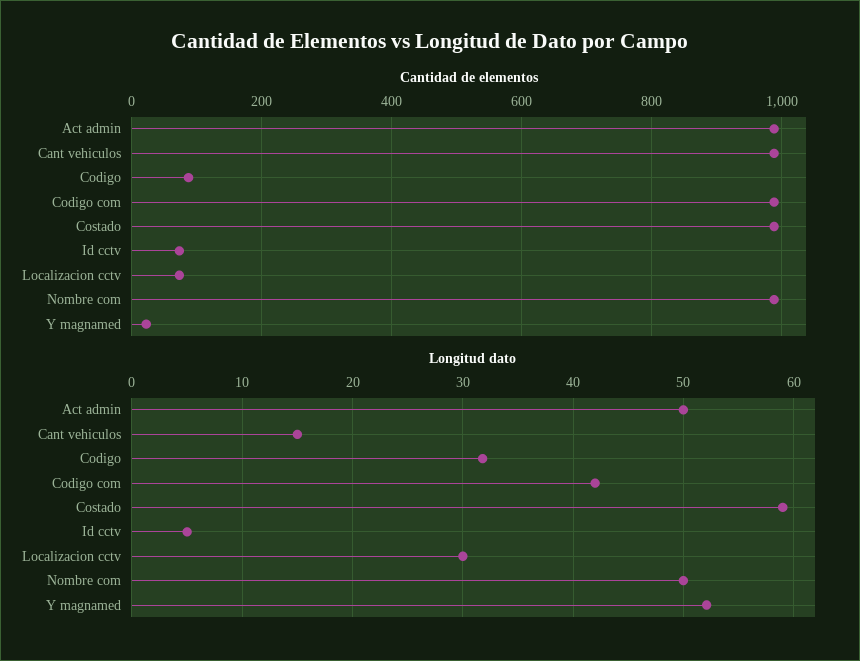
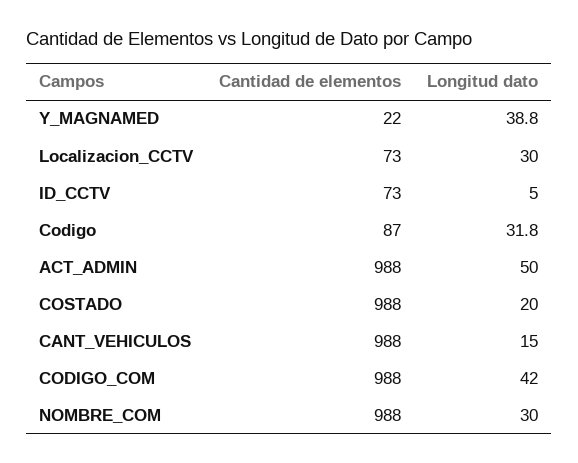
  {
    "Cantidad de elementos": {
      "Act admin": 988,
      "Cant vehiculos": 988,
      "Codigo": 87,
      "Codigo com": 988,
      "Costado": 988,
      "Id cctv": 73,
      "Localizacion cctv": 73,
      "Nombre com": 988,
      "Y magnamed": 22
    },
    "Longitud dato": {
      "Act admin": 50,
      "Cant vehiculos": 15,
      "Codigo": 31.8,
      "Codigo com": 42,
-     "Costado": 59,
+     "Costado": 20,
      "Id cctv": 5,
      "Localizacion cctv": 30,
-     "Nombre com": 50,
+     "Nombre com": 30,
-     "Y magnamed": 52
+     "Y magnamed": 38.8
    }
  }

